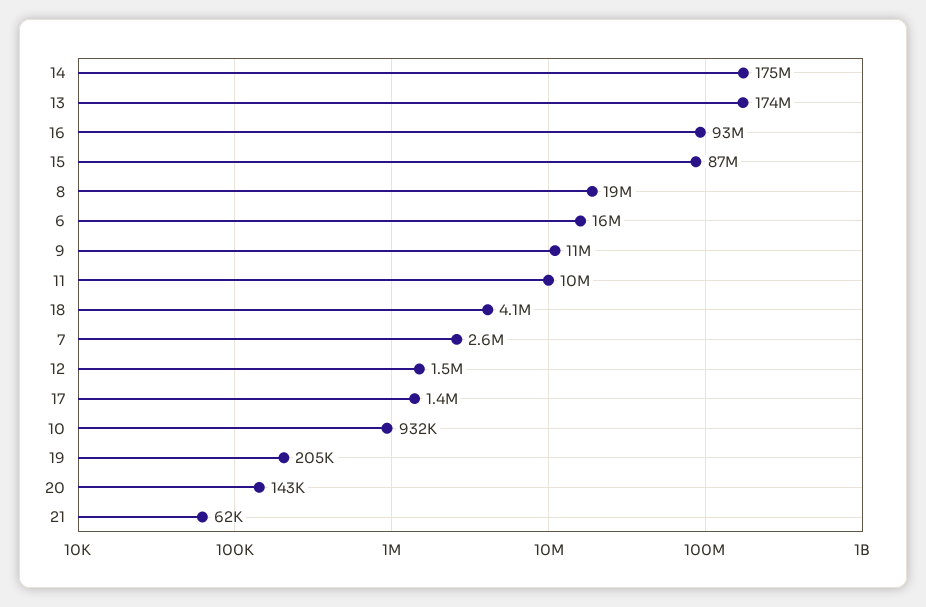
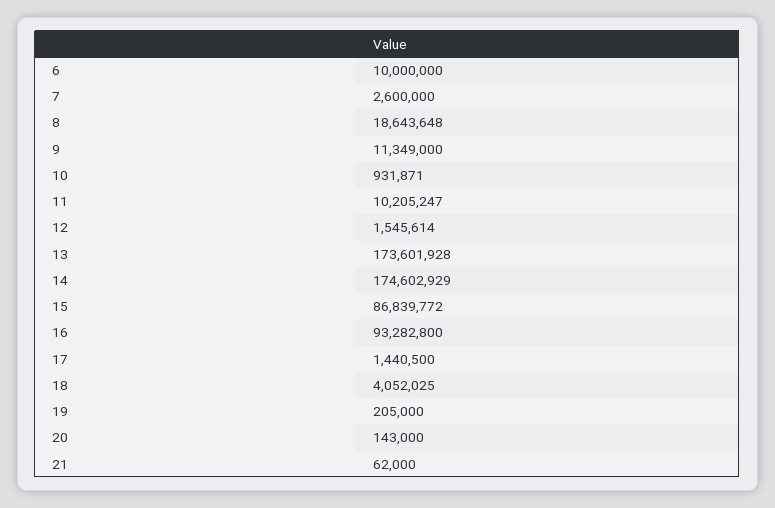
  {
    "14": 174602929,
    "13": 173601928,
    "16": 93282800,
    "15": 86839772,
    "8": 18643648,
-   "6": 16000000,
+   "6": 10000000,
    "9": 11349000,
    "11": 10205247,
    "18": 4052025,
    "7": 2600000,
    "12": 1545614,
    "17": 1440500,
    "10": 931871,
    "19": 205000,
    "20": 143000,
    "21": 62000
  }

